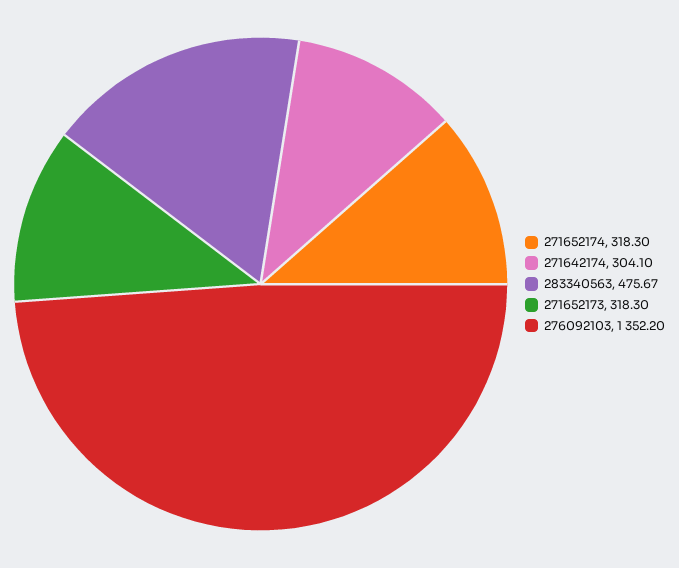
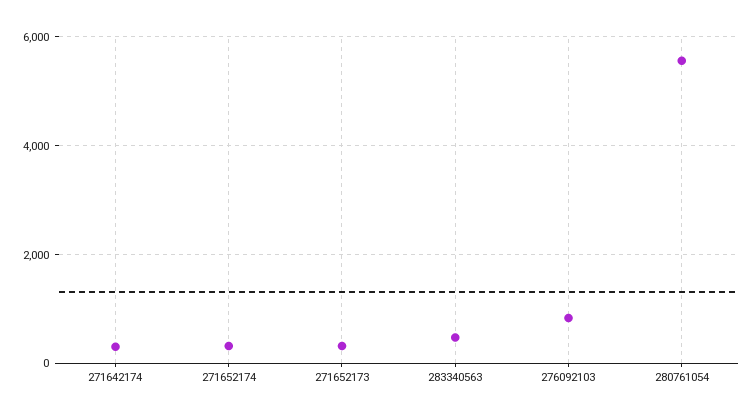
  {
    "271652174": 318.3,
    "271642174": 304.1,
    "283340563": 475.67,
    "271652173": 318.3,
-   "276092103": 1352.2
+   "276092103": 800,
+   "280761054": 5600
  }

